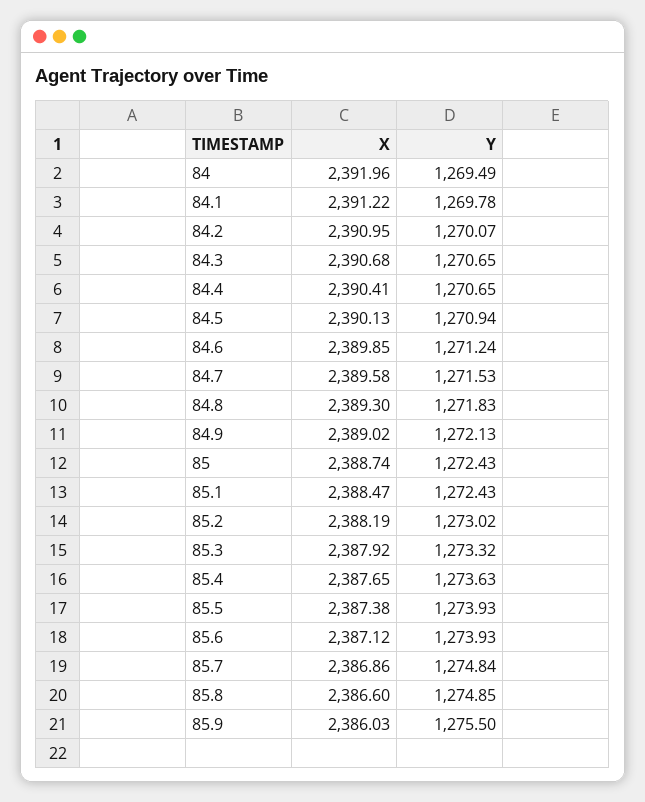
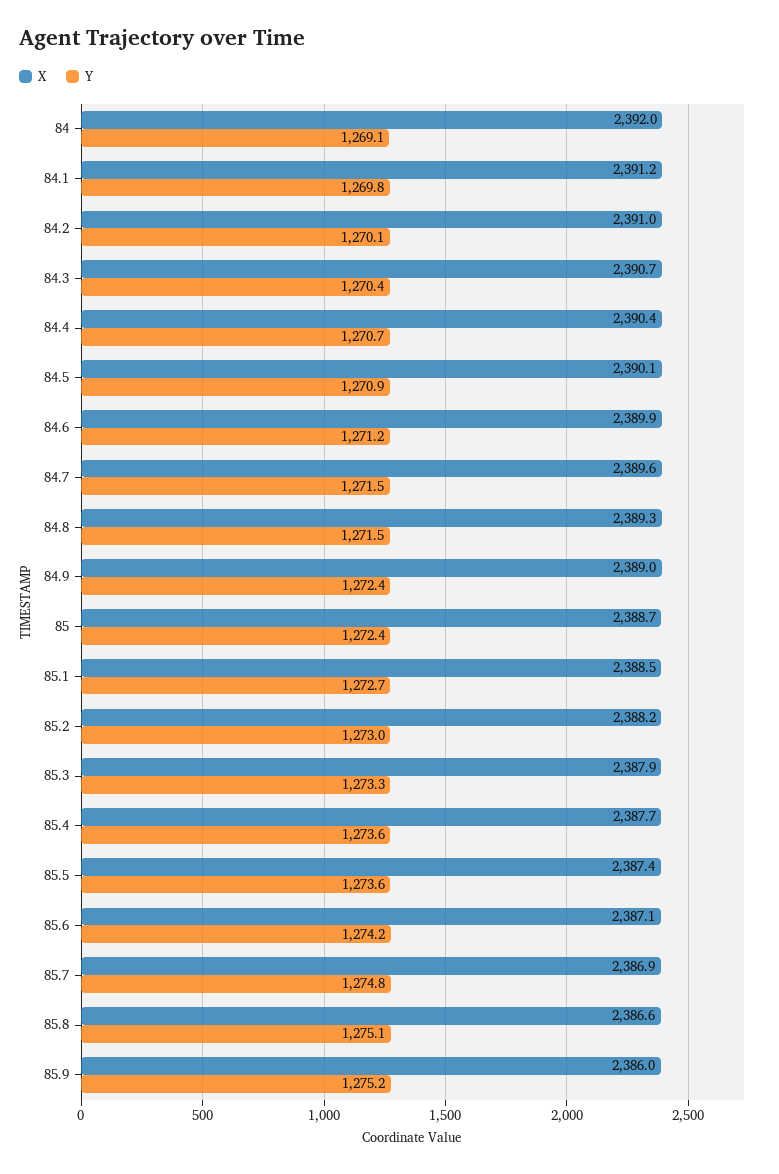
  {
    "X": {
      "84": 2391.96,
      "84.1": 2391.22,
      "84.2": 2390.95,
      "84.3": 2390.68,
      "84.4": 2390.41,
      "84.5": 2390.13,
      "84.6": 2389.85,
      "84.7": 2389.58,
      "84.8": 2389.3,
      "84.9": 2389.02,
      "85": 2388.74,
      "85.1": 2388.47,
      "85.2": 2388.19,
      "85.3": 2387.92,
      "85.4": 2387.65,
      "85.5": 2387.38,
      "85.6": 2387.12,
      "85.7": 2386.86,
      "85.8": 2386.6,
      "85.9": 2386.03
    },
    "Y": {
-     "84": 1269.49,
+     "84": 1269.1,
      "84.1": 1269.78,
      "84.2": 1270.07,
-     "84.3": 1270.65,
+     "84.3": 1270.4,
      "84.4": 1270.65,
      "84.5": 1270.94,
      "84.6": 1271.24,
      "84.7": 1271.53,
-     "84.8": 1271.83,
+     "84.8": 1271.5,
-     "84.9": 1272.13,
+     "84.9": 1272.4,
      "85": 1272.43,
-     "85.1": 1272.43,
+     "85.1": 1272.7,
      "85.2": 1273.02,
      "85.3": 1273.32,
      "85.4": 1273.63,
-     "85.5": 1273.93,
+     "85.5": 1273.6,
-     "85.6": 1273.93,
+     "85.6": 1274.2,
      "85.7": 1274.84,
-     "85.8": 1274.85,
+     "85.8": 1275.1,
-     "85.9": 1275.5
+     "85.9": 1275.2
    }
  }

